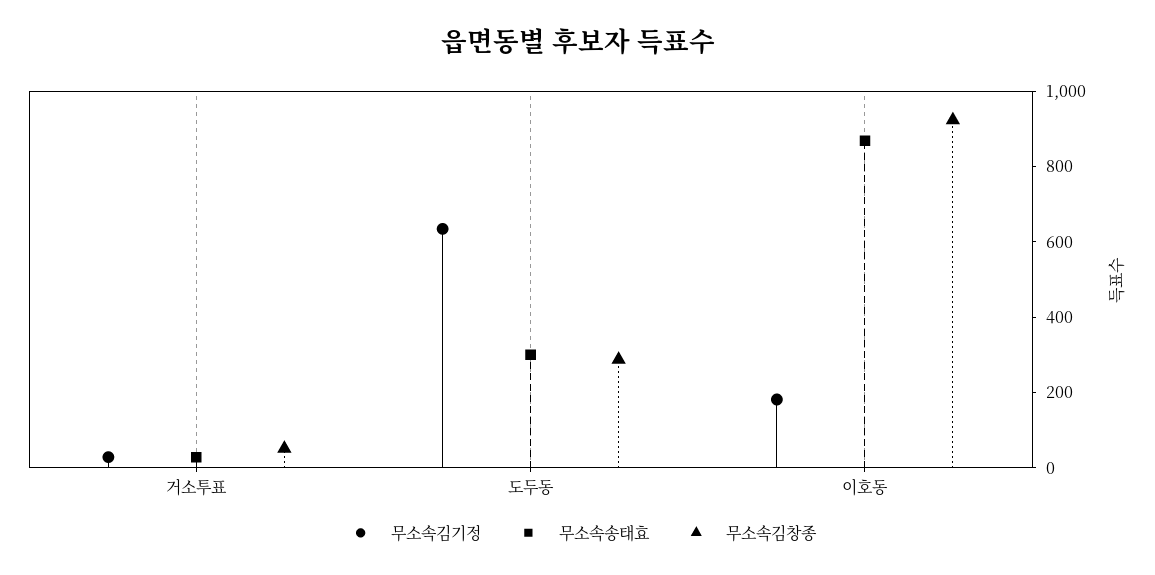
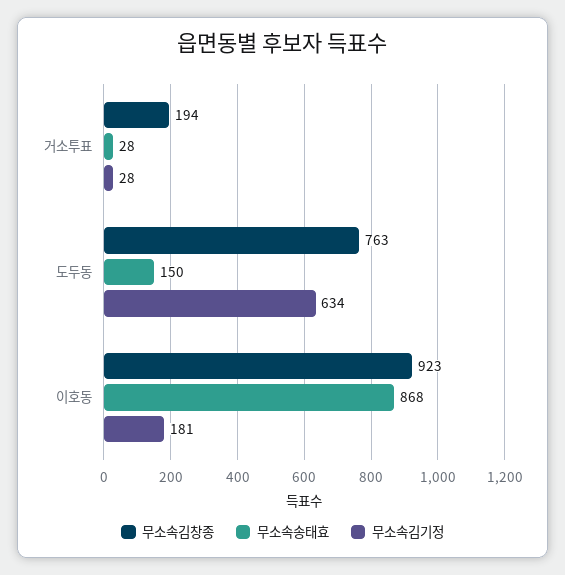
  {
    "무소속김기정": {
      "거소투표": 28,
      "도두동": 634,
      "이호동": 181
    },
    "무소속송태효": {
      "거소투표": 28,
-     "도두동": 300,
+     "도두동": 150,
      "이호동": 868
    },
    "무소속김창종": {
-     "거소투표": 50,
+     "거소투표": 194,
-     "도두동": 300,
+     "도두동": 763,
      "이호동": 923
    }
  }

